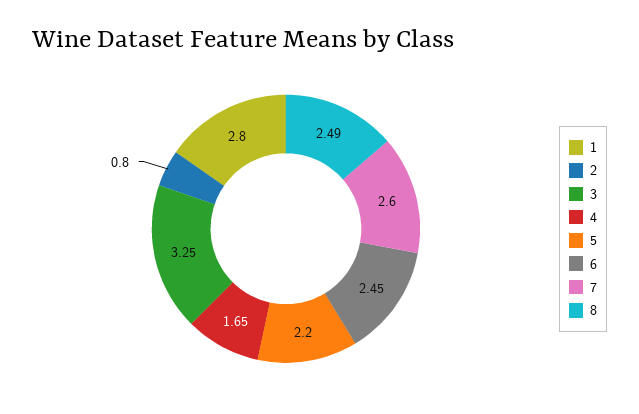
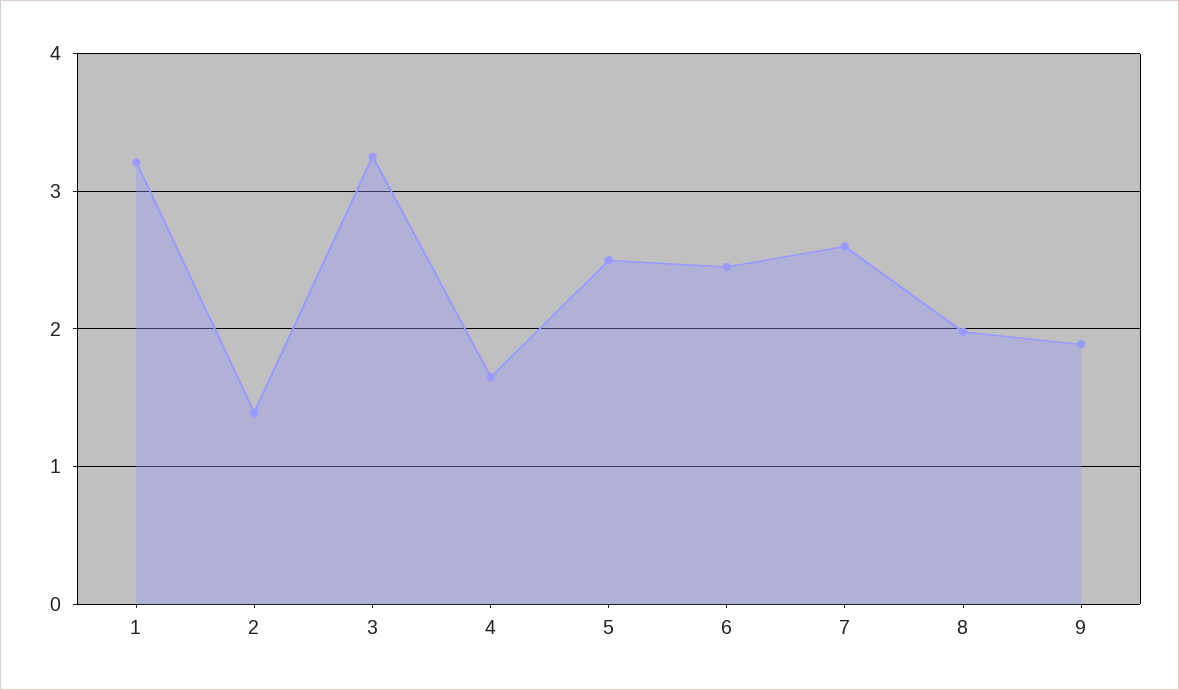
  {
-   "1": 2.8,
+   "1": 3.2,
-   "2": 0.8,
+   "2": 1.4,
    "3": 3.25,
    "4": 1.65,
-   "5": 2.2,
+   "5": 2.5,
    "6": 2.45,
    "7": 2.6,
-   "8": 2.49
+   "8": 2,
+   "9": 1.9
  }

